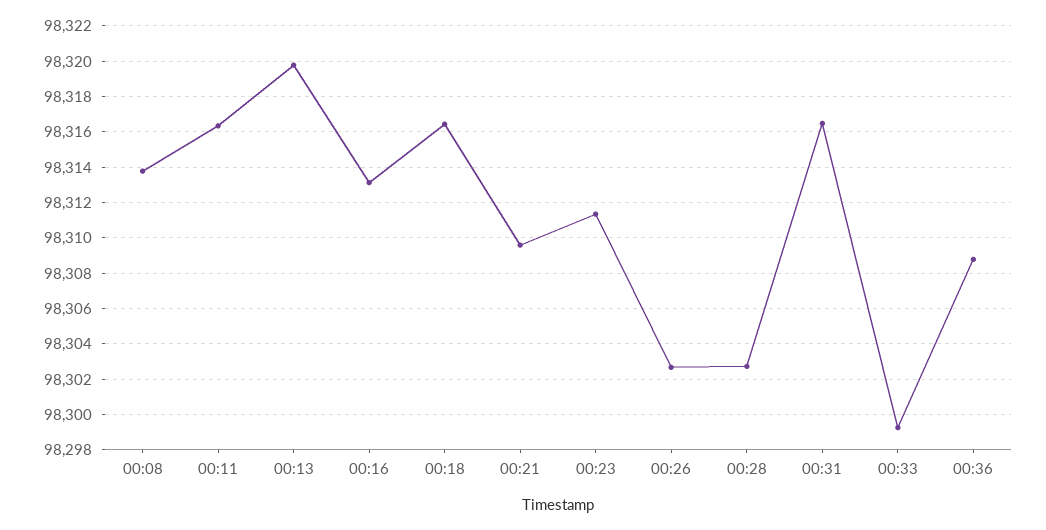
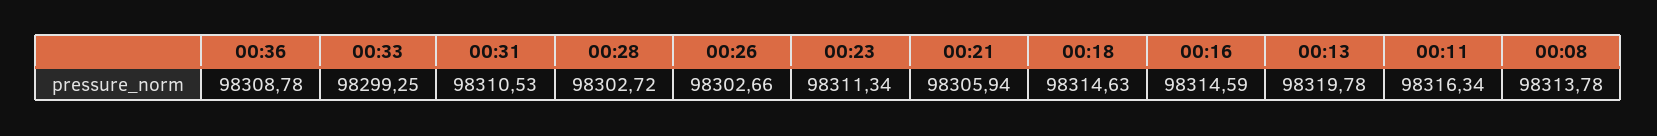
  {
    "00:08": 98313.78,
    "00:11": 98316.34,
    "00:13": 98319.78,
-   "00:16": 98313,
+   "00:16": 98314.59,
-   "00:18": 98316.5,
+   "00:18": 98314.63,
-   "00:21": 98309.5,
+   "00:21": 98305.94,
    "00:23": 98311.34,
    "00:26": 98302.66,
    "00:28": 98302.72,
-   "00:31": 98316.5,
+   "00:31": 98310.53,
    "00:33": 98299.25,
    "00:36": 98308.78
  }

